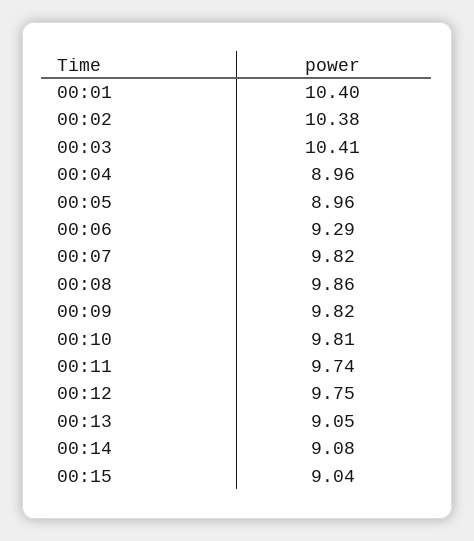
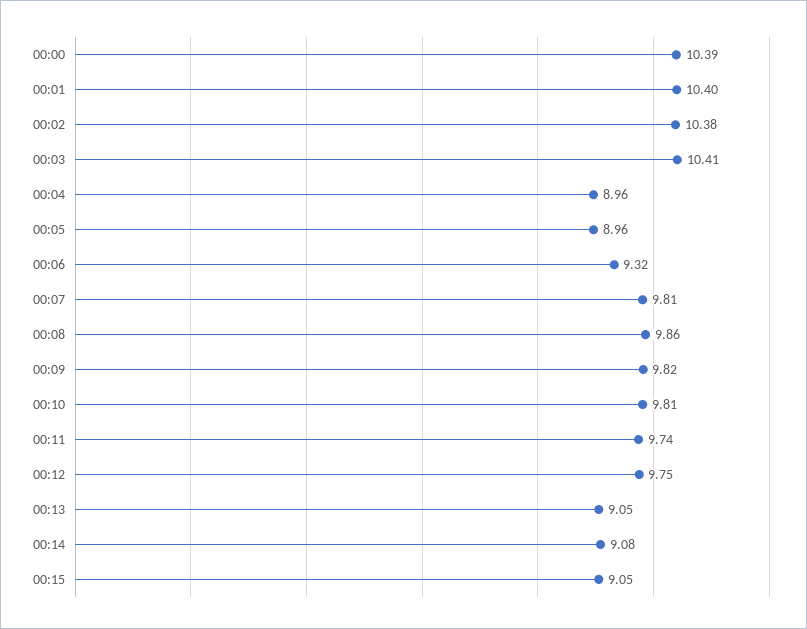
  {
    "00:01": 10.4,
    "00:02": 10.38,
    "00:03": 10.41,
    "00:04": 8.96,
    "00:05": 8.96,
-   "00:06": 9.29,
+   "00:06": 9.32,
-   "00:07": 9.82,
+   "00:07": 9.81,
    "00:08": 9.86,
    "00:09": 9.82,
    "00:10": 9.81,
    "00:11": 9.74,
    "00:12": 9.75,
    "00:13": 9.05,
    "00:14": 9.08,
-   "00:15": 9.04
+   "00:15": 9.05,
+   "00:00": 10.39
  }

